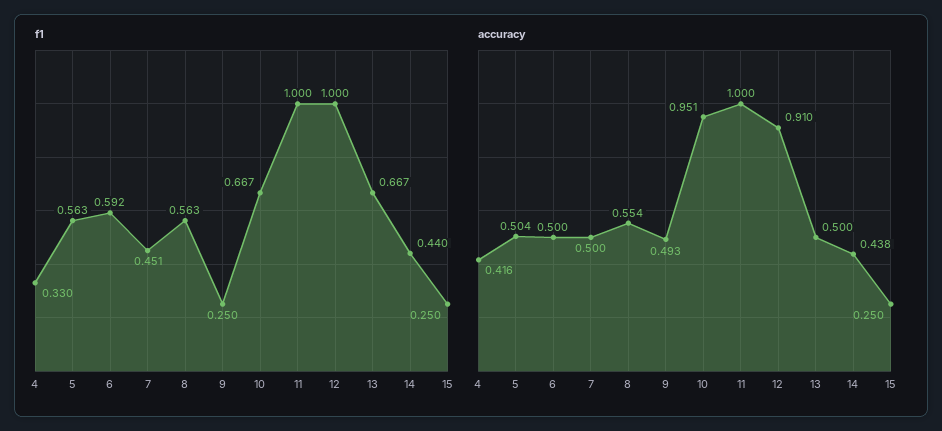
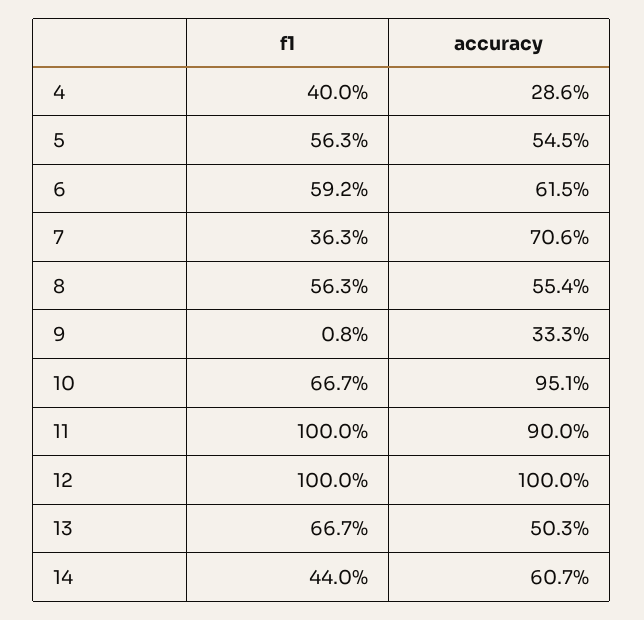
  {
    "f1": {
-     "4": 0.33,
+     "4": 0.4,
      "5": 0.563,
      "6": 0.592,
-     "7": 0.451,
+     "7": 0.363,
      "8": 0.563,
-     "9": 0.25,
+     "9": 0.008,
      "10": 0.667,
      "11": 1,
      "12": 1,
      "13": 0.667,
-     "14": 0.44,
+     "14": 0.44
-     "15": 0.25
    },
    "accuracy": {
-     "4": 0.416,
+     "4": 0.286,
-     "5": 0.504,
+     "5": 0.545,
-     "6": 0.5,
+     "6": 0.615,
-     "7": 0.5,
+     "7": 0.706,
      "8": 0.554,
-     "9": 0.493,
+     "9": 0.333,
      "10": 0.951,
-     "11": 1,
+     "11": 0.9,
-     "12": 0.91,
+     "12": 1,
-     "13": 0.5,
+     "13": 0.503,
-     "14": 0.438,
+     "14": 0.607
-     "15": 0.25
    }
  }

